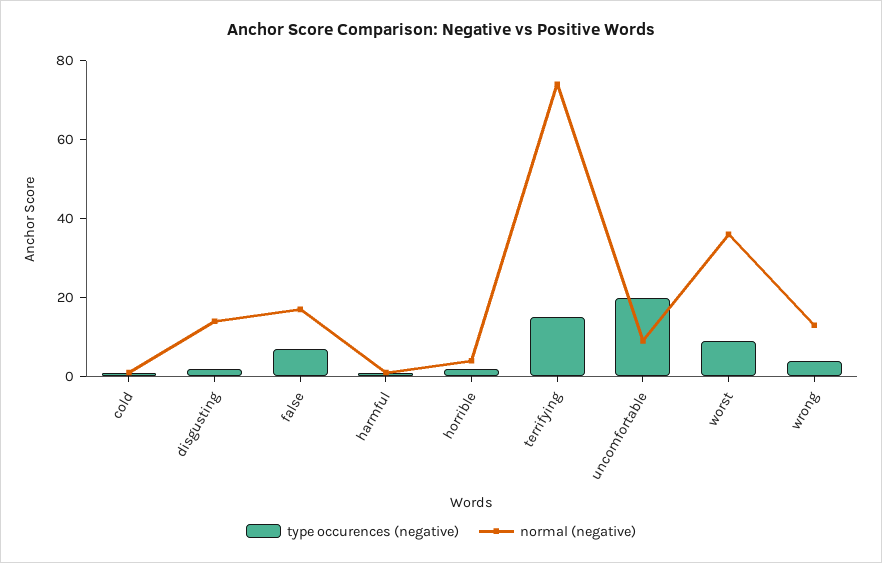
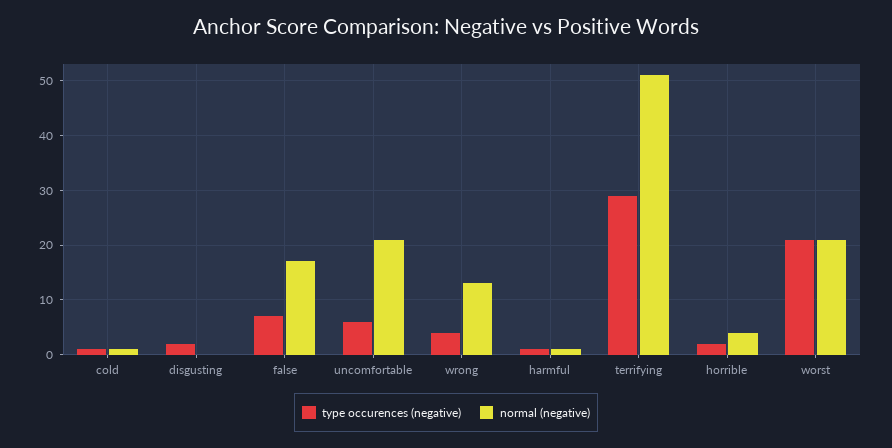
  {
    "type occurences (negative)": {
      "cold": 0,
      "disgusting": 0,
      "false": 5,
      "harmful": 0,
      "horrible": 0,
-     "terrifying": 15,
+     "terrifying": 30,
-     "uncomfortable": 20,
+     "uncomfortable": 5,
-     "worst": 10,
+     "worst": 20,
      "wrong": 5
    },
    "normal (negative)": {
      "cold": 0,
-     "disgusting": 15,
+     "disgusting": 0,
      "false": 15,
      "harmful": 0,
      "horrible": 5,
-     "terrifying": 75,
+     "terrifying": 50,
-     "uncomfortable": 10,
+     "uncomfortable": 20,
-     "worst": 35,
+     "worst": 20,
      "wrong": 15
    }
  }

